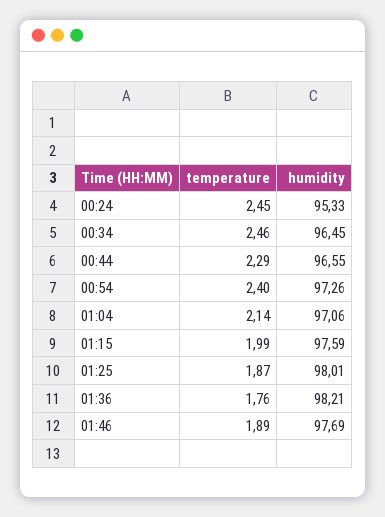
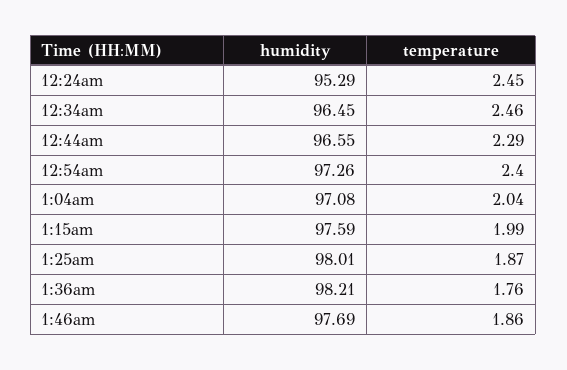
  {
    "temperature": {
      "00:24": 2.45,
      "00:34": 2.46,
      "00:44": 2.29,
      "00:54": 2.4,
-     "01:04": 2.14,
+     "01:04": 2.04,
      "01:15": 1.99,
      "01:25": 1.87,
      "01:36": 1.76,
-     "01:46": 1.89
+     "01:46": 1.86
    },
    "humidity": {
-     "00:24": 95.33,
+     "00:24": 95.29,
      "00:34": 96.45,
      "00:44": 96.55,
      "00:54": 97.26,
-     "01:04": 97.06,
+     "01:04": 97.08,
      "01:15": 97.59,
      "01:25": 98.01,
      "01:36": 98.21,
      "01:46": 97.69
    }
  }

